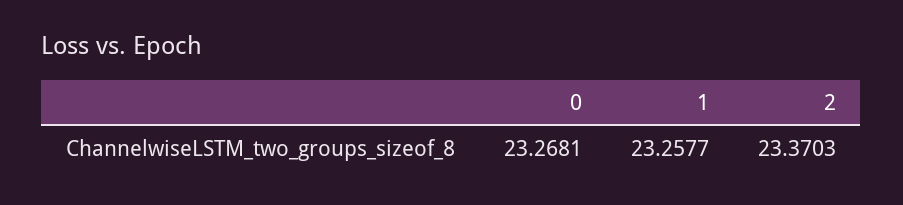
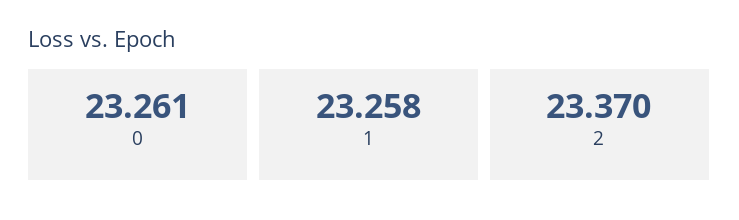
  {
-   "0": 23.2681,
+   "0": 23.261,
    "1": 23.2577,
    "2": 23.3703
  }

